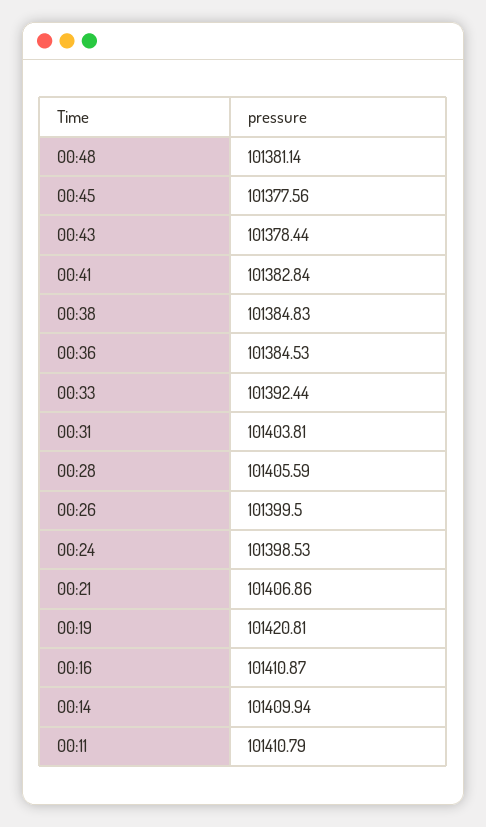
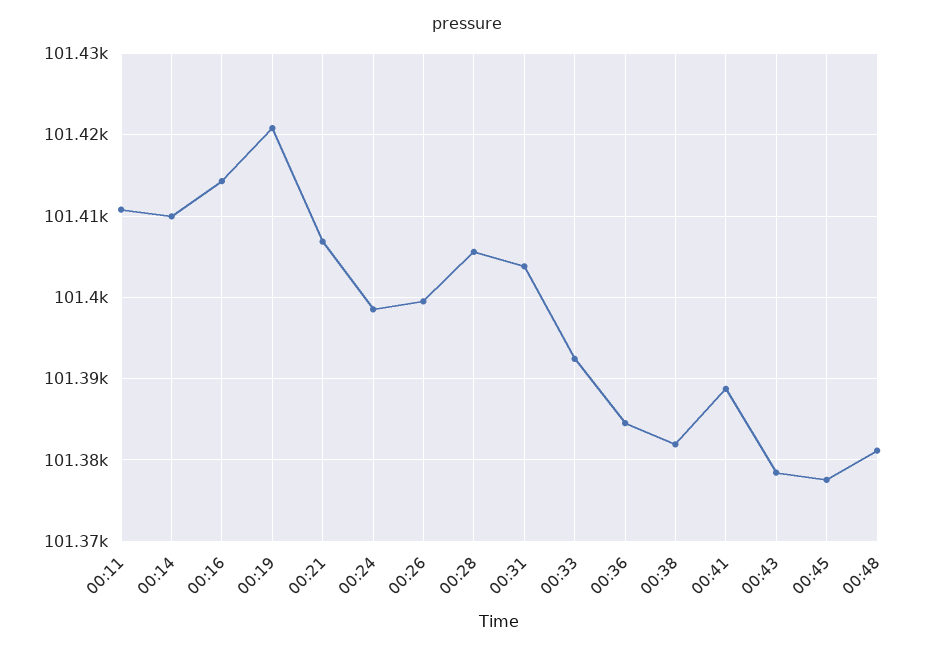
  {
    "00:48": 101381.14,
    "00:45": 101377.56,
    "00:43": 101378.44,
-   "00:41": 101382.84,
+   "00:41": 101389,
-   "00:38": 101384.83,
+   "00:38": 101382,
    "00:36": 101384.53,
    "00:33": 101392.44,
    "00:31": 101403.81,
    "00:28": 101405.59,
    "00:26": 101399.5,
    "00:24": 101398.53,
    "00:21": 101406.86,
    "00:19": 101420.81,
-   "00:16": 101410.87,
+   "00:16": 101414,
    "00:14": 101409.94,
    "00:11": 101410.79
  }

